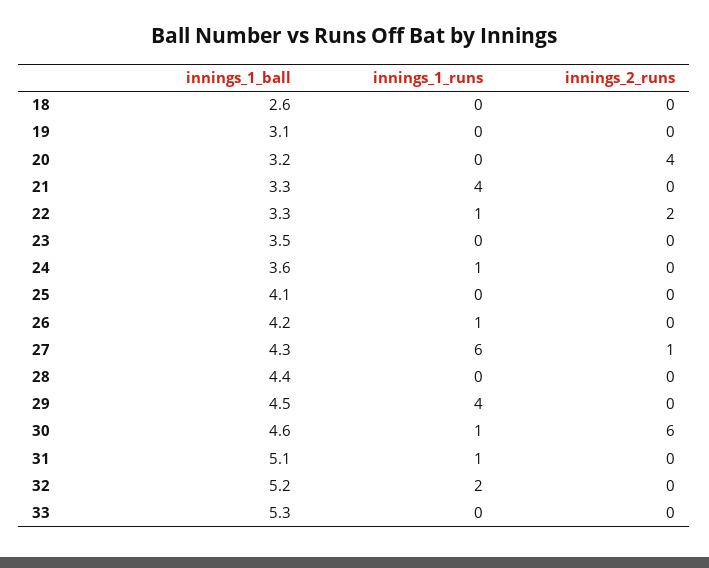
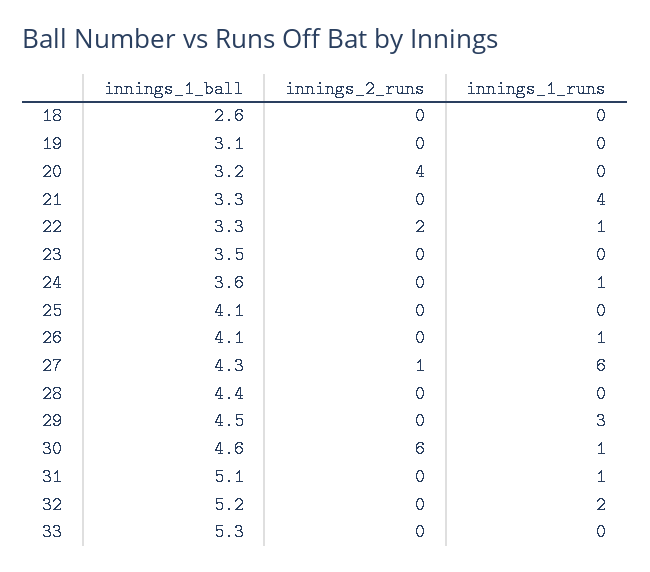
  {
    "innings_1_ball": {
      "18": 2.6,
      "19": 3.1,
      "20": 3.2,
      "21": 3.3,
      "22": 3.3,
      "23": 3.5,
      "24": 3.6,
      "25": 4.1,
-     "26": 4.2,
+     "26": 4.1,
      "27": 4.3,
      "28": 4.4,
      "29": 4.5,
      "30": 4.6,
      "31": 5.1,
      "32": 5.2,
      "33": 5.3
    },
    "innings_1_runs": {
      "18": 0,
      "19": 0,
      "20": 0,
      "21": 4,
      "22": 1,
      "23": 0,
      "24": 1,
      "25": 0,
      "26": 1,
      "27": 6,
      "28": 0,
-     "29": 4,
+     "29": 3,
      "30": 1,
      "31": 1,
      "32": 2,
      "33": 0
    },
    "innings_2_runs": {
      "18": 0,
      "19": 0,
      "20": 4,
      "21": 0,
      "22": 2,
      "23": 0,
      "24": 0,
      "25": 0,
      "26": 0,
      "27": 1,
      "28": 0,
      "29": 0,
      "30": 6,
      "31": 0,
      "32": 0,
      "33": 0
    }
  }

